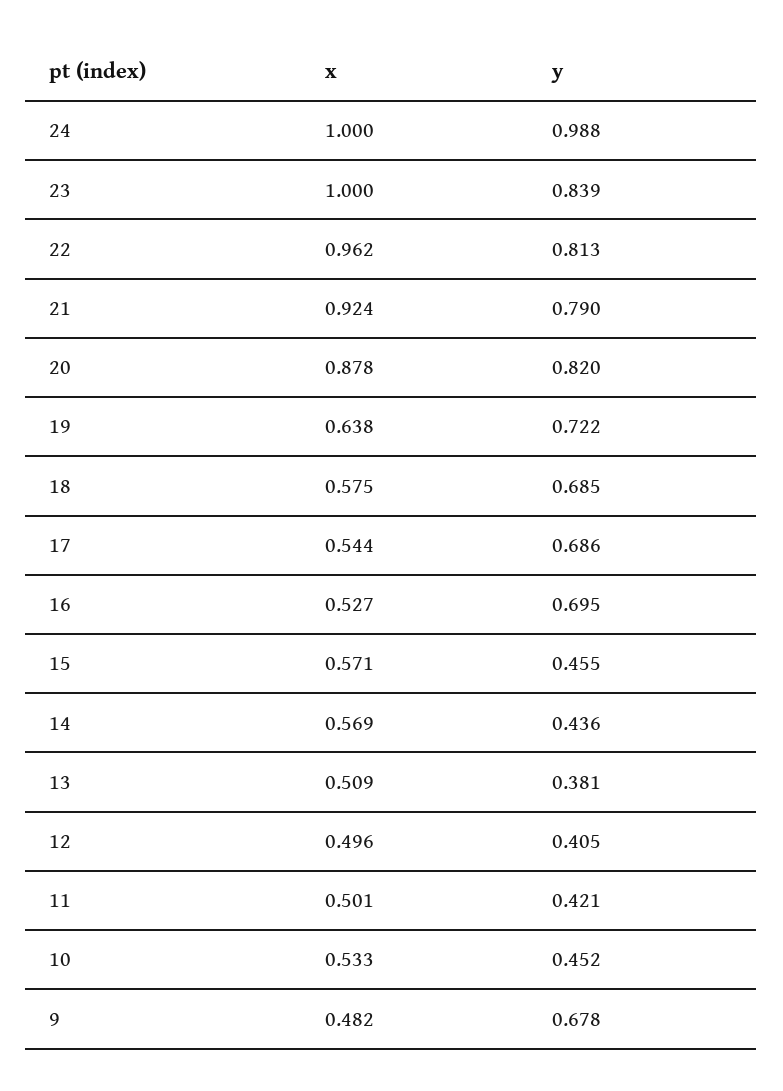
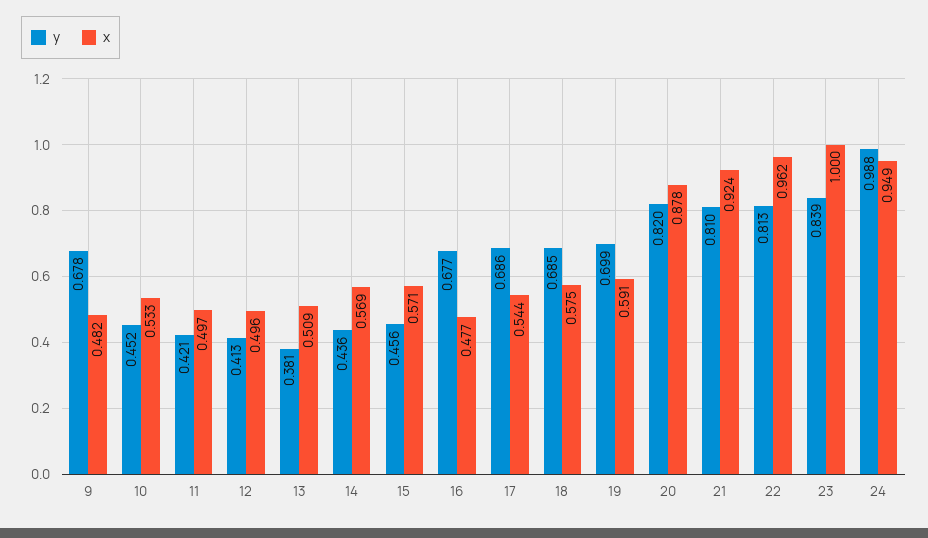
  {
    "x": {
-     "24": 1,
+     "24": 0.949,
      "23": 1,
      "22": 0.962,
      "21": 0.924,
      "20": 0.878,
-     "19": 0.638,
+     "19": 0.591,
      "18": 0.575,
      "17": 0.544,
-     "16": 0.527,
+     "16": 0.477,
      "15": 0.571,
      "14": 0.569,
      "13": 0.509,
      "12": 0.496,
-     "11": 0.501,
+     "11": 0.497,
      "10": 0.533,
      "9": 0.482
    },
    "y": {
      "24": 0.988,
      "23": 0.839,
      "22": 0.813,
-     "21": 0.79,
+     "21": 0.81,
      "20": 0.82,
-     "19": 0.722,
+     "19": 0.699,
      "18": 0.685,
      "17": 0.686,
-     "16": 0.695,
+     "16": 0.677,
-     "15": 0.455,
+     "15": 0.456,
      "14": 0.436,
      "13": 0.381,
-     "12": 0.405,
+     "12": 0.413,
      "11": 0.421,
      "10": 0.452,
      "9": 0.678
    }
  }

